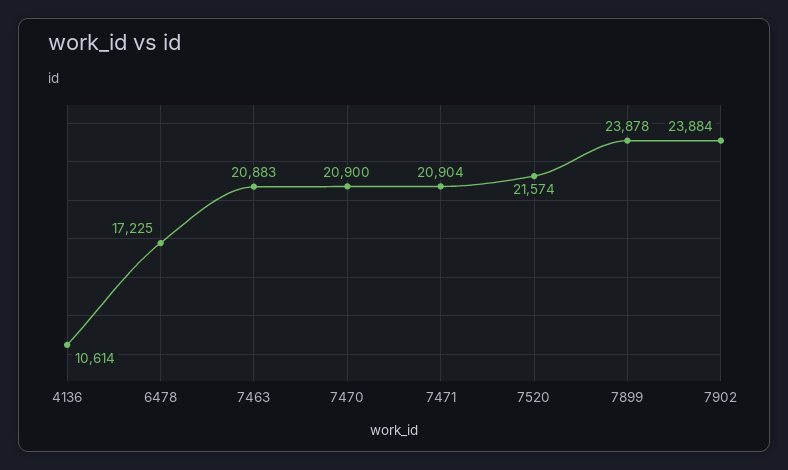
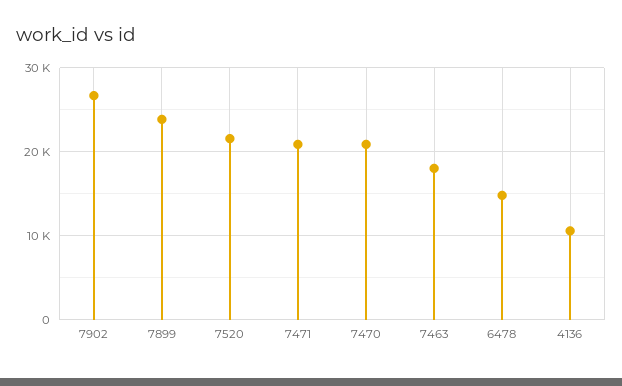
  {
    "4136": 10614,
-   "6478": 17225,
+   "6478": 15000,
-   "7463": 20883,
+   "7463": 18000,
    "7470": 20900,
    "7471": 20904,
    "7520": 21574,
    "7899": 23878,
-   "7902": 23884
+   "7902": 27000
  }

